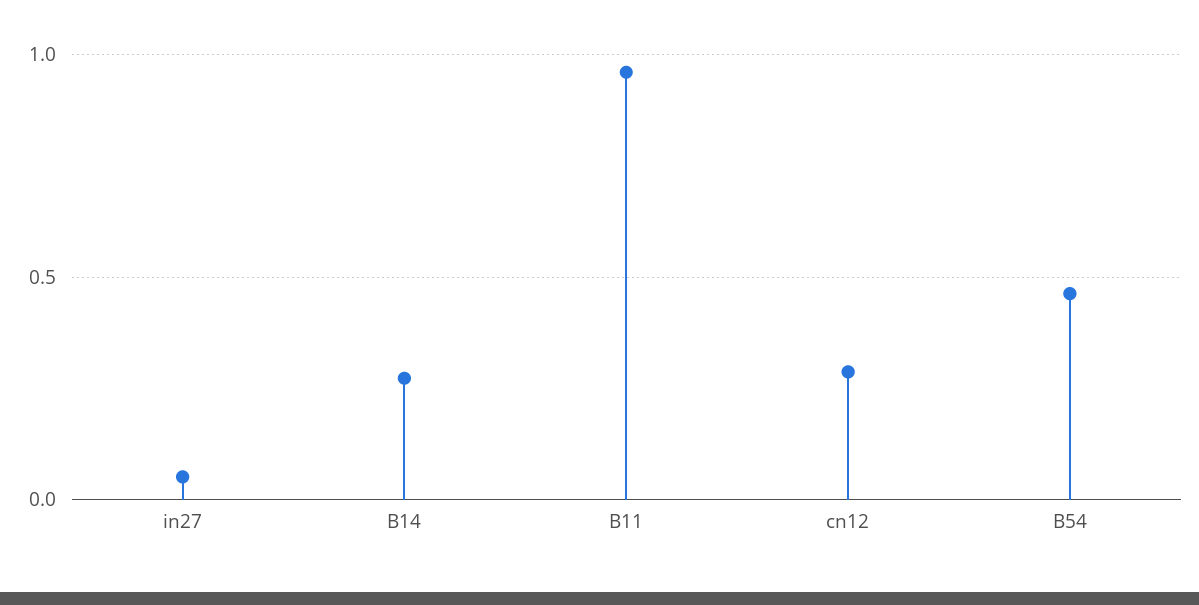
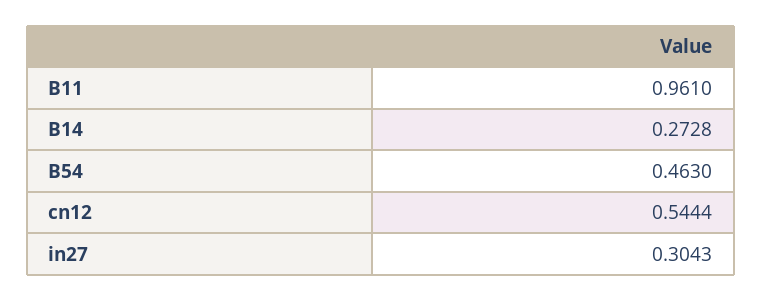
  {
-   "in27": 0.05,
+   "in27": 0.3043,
    "B14": 0.2728,
    "B11": 0.961,
-   "cn12": 0.3,
+   "cn12": 0.5444,
    "B54": 0.463
  }

